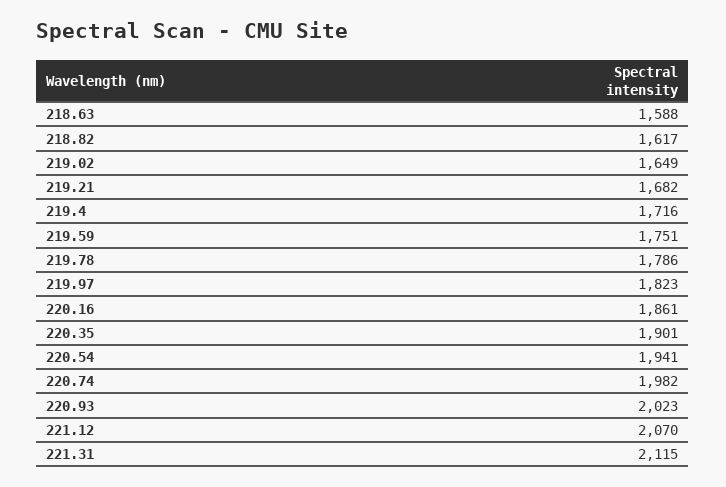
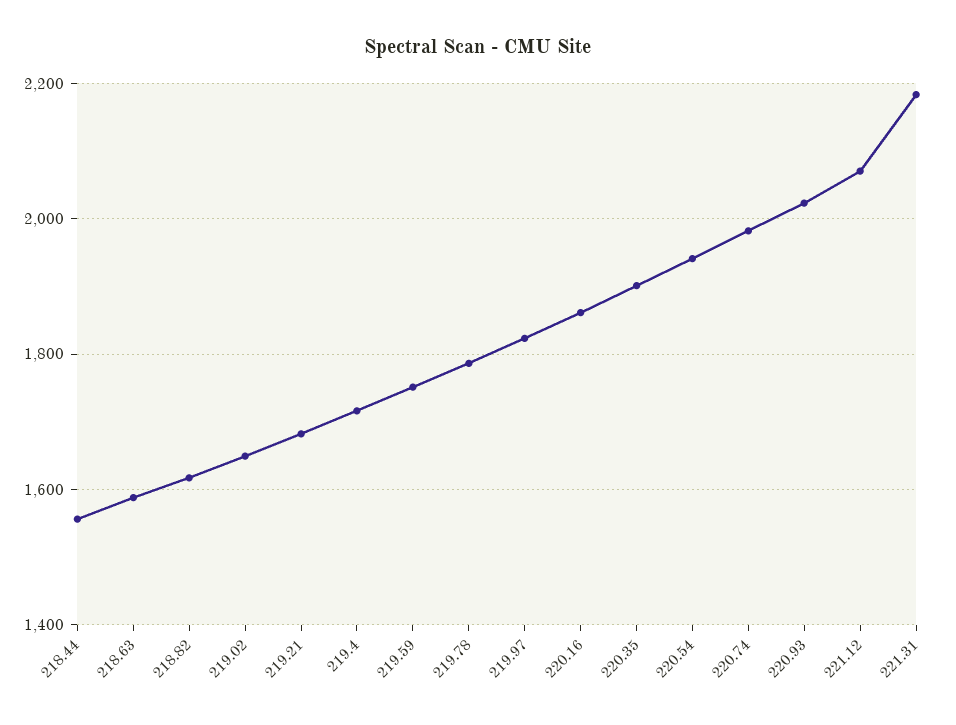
  {
    "218.63": 1588,
    "218.82": 1617,
    "219.02": 1649,
    "219.21": 1682,
    "219.4": 1716,
    "219.59": 1751,
    "219.78": 1786,
    "219.97": 1823,
    "220.16": 1861,
    "220.35": 1901,
    "220.54": 1941,
    "220.74": 1982,
    "220.93": 2023,
    "221.12": 2070,
-   "221.31": 2115
+   "221.31": 2180,
+   "218.44": 1560
  }

